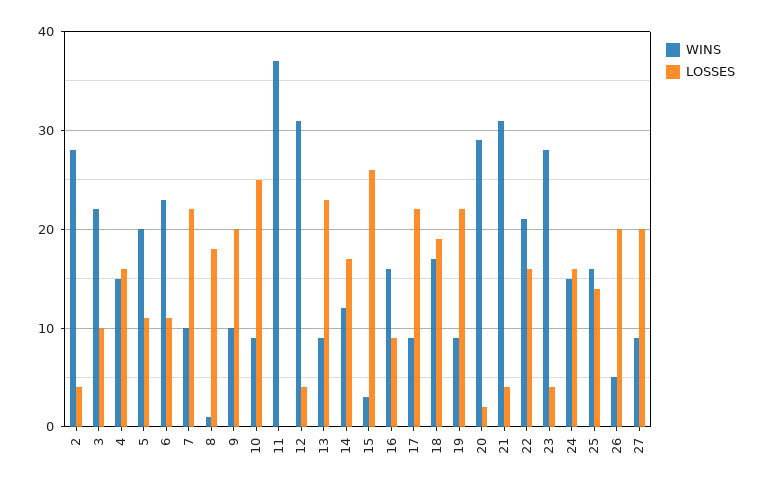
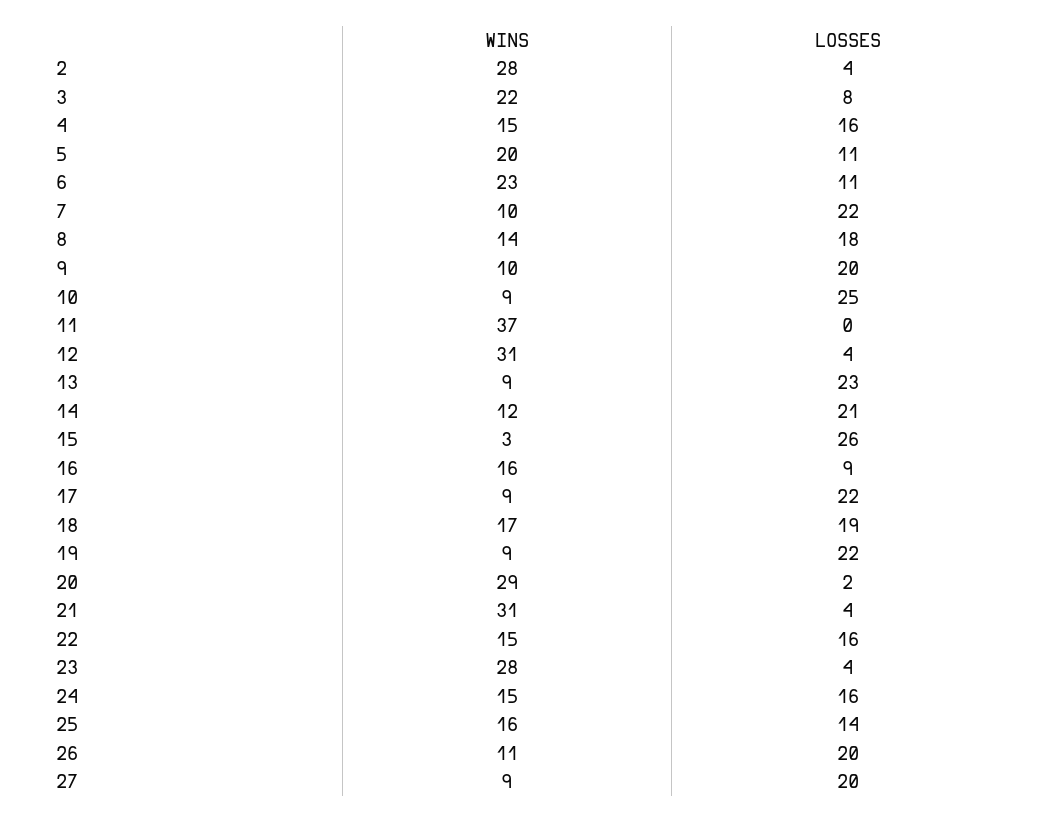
  {
    "WINS": {
      "2": 28,
      "3": 22,
      "4": 15,
      "5": 20,
      "6": 23,
      "7": 10,
-     "8": 1,
+     "8": 14,
      "9": 10,
      "10": 9,
      "11": 37,
      "12": 31,
      "13": 9,
      "14": 12,
      "15": 3,
      "16": 16,
      "17": 9,
      "18": 17,
      "19": 9,
      "20": 29,
      "21": 31,
-     "22": 21,
+     "22": 15,
      "23": 28,
      "24": 15,
      "25": 16,
-     "26": 5,
+     "26": 11,
      "27": 9
    },
    "LOSSES": {
      "2": 4,
-     "3": 10,
+     "3": 8,
      "4": 16,
      "5": 11,
      "6": 11,
      "7": 22,
      "8": 18,
      "9": 20,
      "10": 25,
      "11": 0,
      "12": 4,
      "13": 23,
-     "14": 17,
+     "14": 21,
      "15": 26,
      "16": 9,
      "17": 22,
      "18": 19,
      "19": 22,
      "20": 2,
      "21": 4,
      "22": 16,
      "23": 4,
      "24": 16,
      "25": 14,
      "26": 20,
      "27": 20
    }
  }

